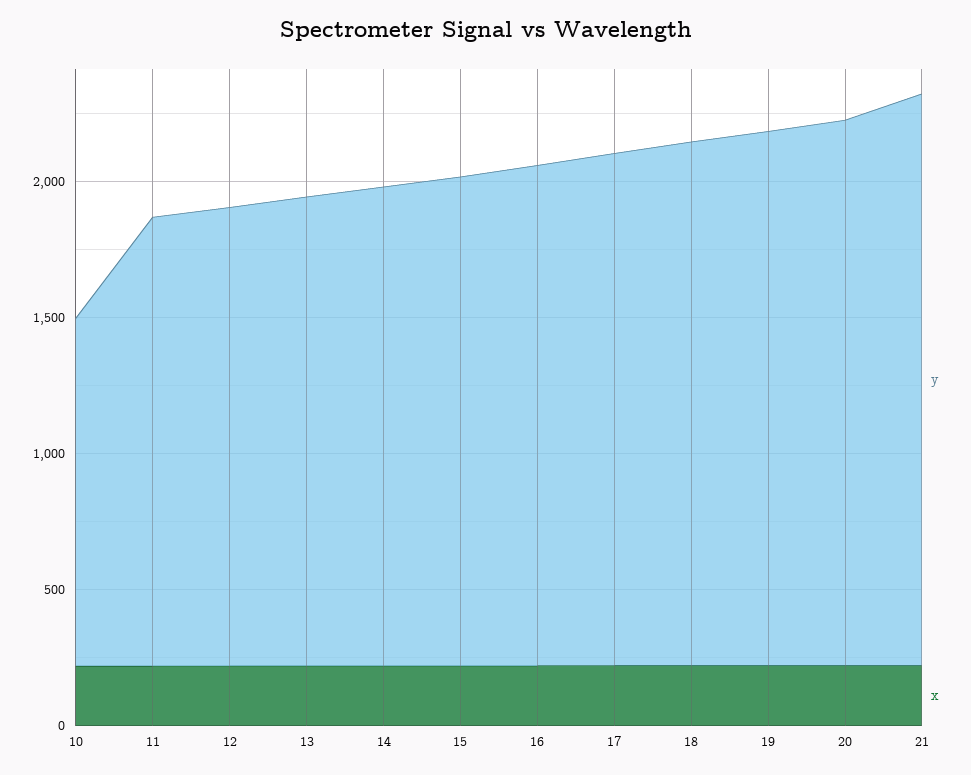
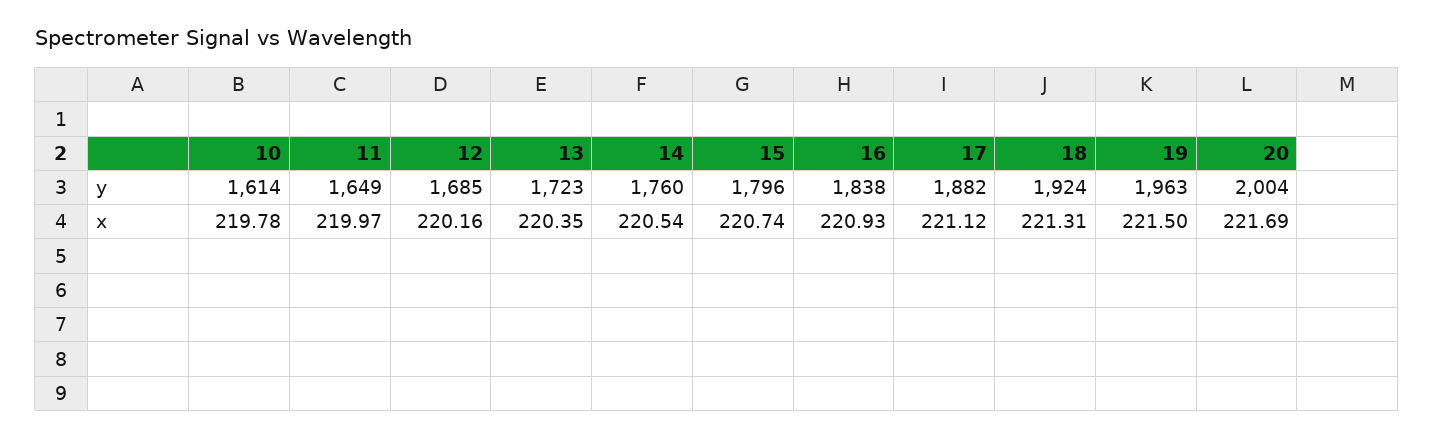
  {
    "y": {
-     "10": 1300,
+     "10": 1614,
      "11": 1649,
      "12": 1685,
      "13": 1723,
      "14": 1760,
      "15": 1796,
      "16": 1838,
      "17": 1882,
      "18": 1924,
      "19": 1963,
-     "20": 2004,
+     "20": 2004
-     "21": 2100
    },
    "x": {
      "10": 219.78,
      "11": 219.97,
      "12": 220.16,
      "13": 220.35,
      "14": 220.54,
      "15": 220.74,
      "16": 220.93,
      "17": 221.12,
      "18": 221.31,
      "19": 221.5,
-     "20": 221.69,
+     "20": 221.69
-     "21": 200
    }
  }

